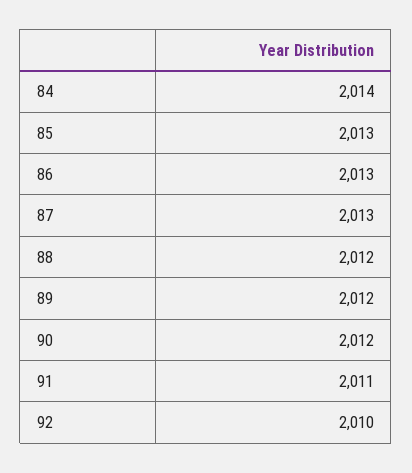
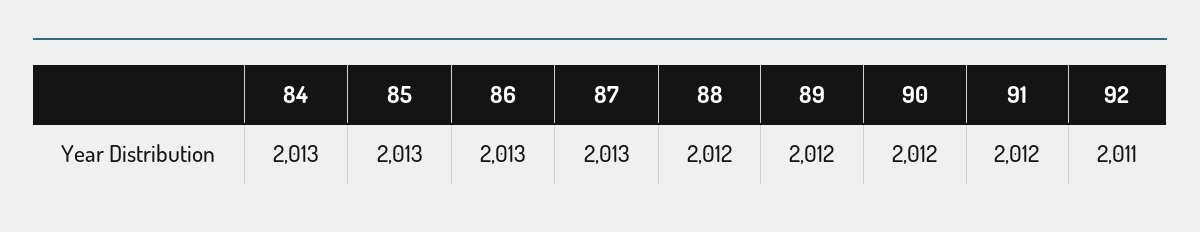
  {
-   "84": 2014,
+   "84": 2013,
    "85": 2013,
    "86": 2013,
    "87": 2013,
    "88": 2012,
    "89": 2012,
    "90": 2012,
-   "91": 2011,
+   "91": 2012,
-   "92": 2010
+   "92": 2011
  }

